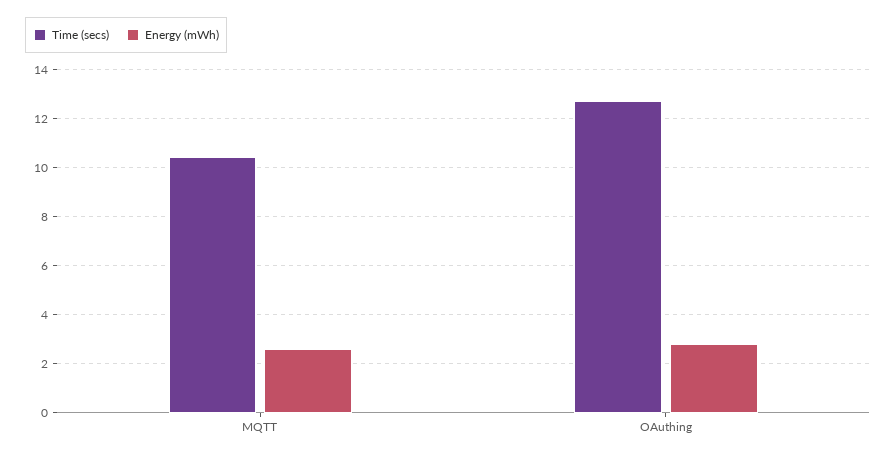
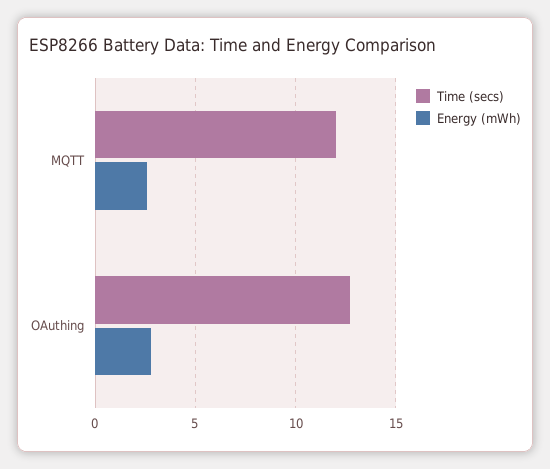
  {
    "Time (secs)": {
-     "MQTT": 10.5,
+     "MQTT": 12,
      "OAuthing": 12.75
    },
    "Energy (mWh)": {
      "MQTT": 2.5,
      "OAuthing": 2.75
    }
  }

